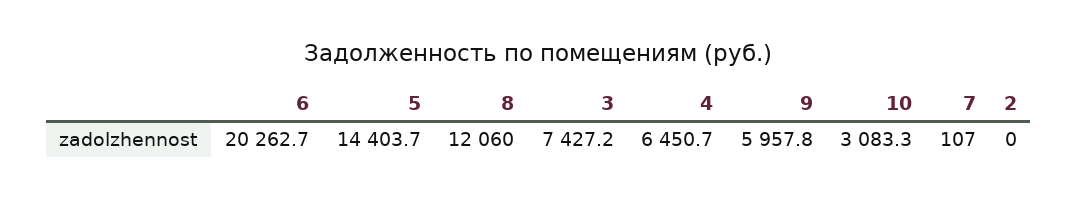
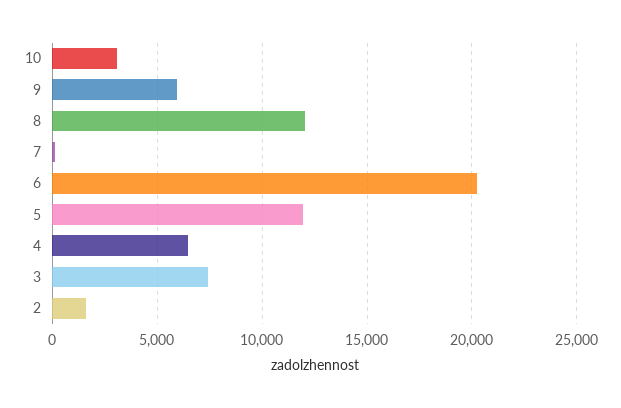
  {
    "6": 20262.7,
-   "5": 14403.7,
+   "5": 12000,
    "8": 12060,
    "3": 7427.2,
    "4": 6450.7,
    "9": 5957.8,
    "10": 3083.3,
    "7": 107,
-   "2": 0
+   "2": 1500
  }

